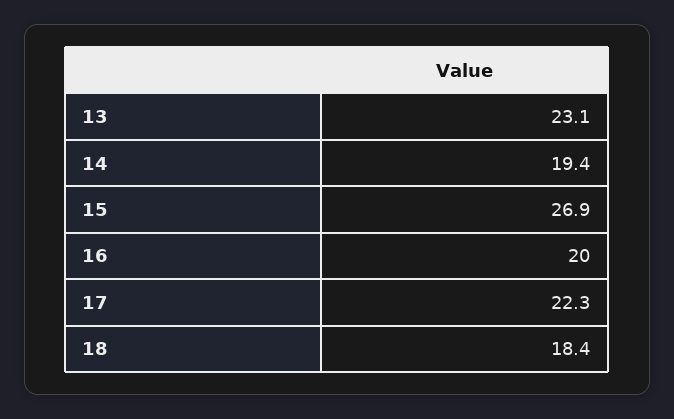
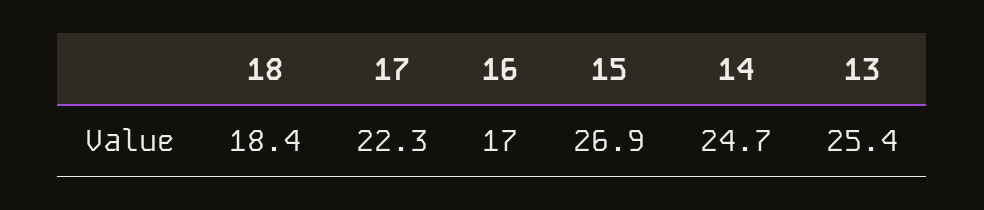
  {
-   "13": 23.1,
+   "13": 25.4,
-   "14": 19.4,
+   "14": 24.7,
    "15": 26.9,
-   "16": 20,
+   "16": 17,
    "17": 22.3,
    "18": 18.4
  }

